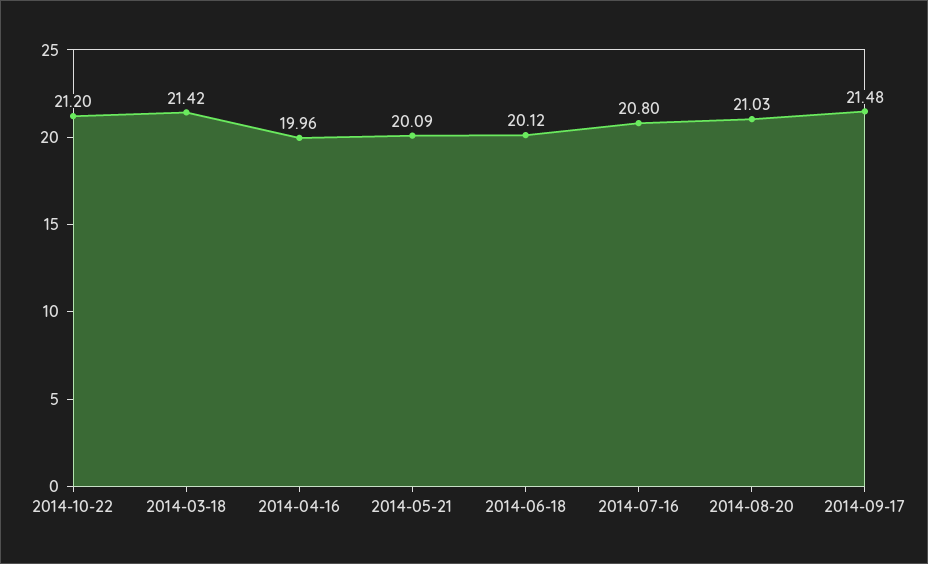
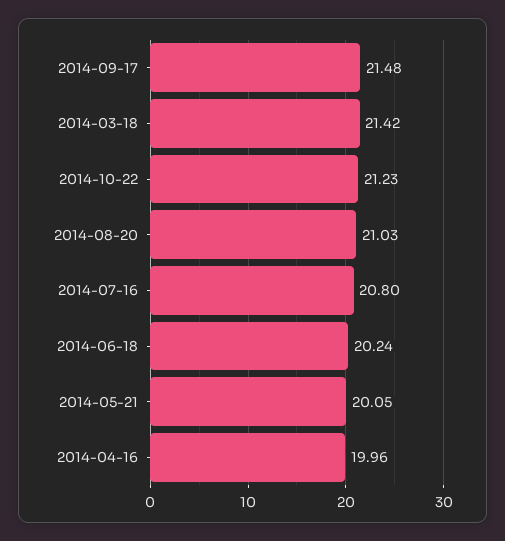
  {
-   "2014-10-22": 21.2,
+   "2014-10-22": 21.23,
    "2014-03-18": 21.42,
    "2014-04-16": 19.96,
-   "2014-05-21": 20.09,
+   "2014-05-21": 20.05,
-   "2014-06-18": 20.12,
+   "2014-06-18": 20.24,
    "2014-07-16": 20.8,
    "2014-08-20": 21.03,
    "2014-09-17": 21.48
  }

